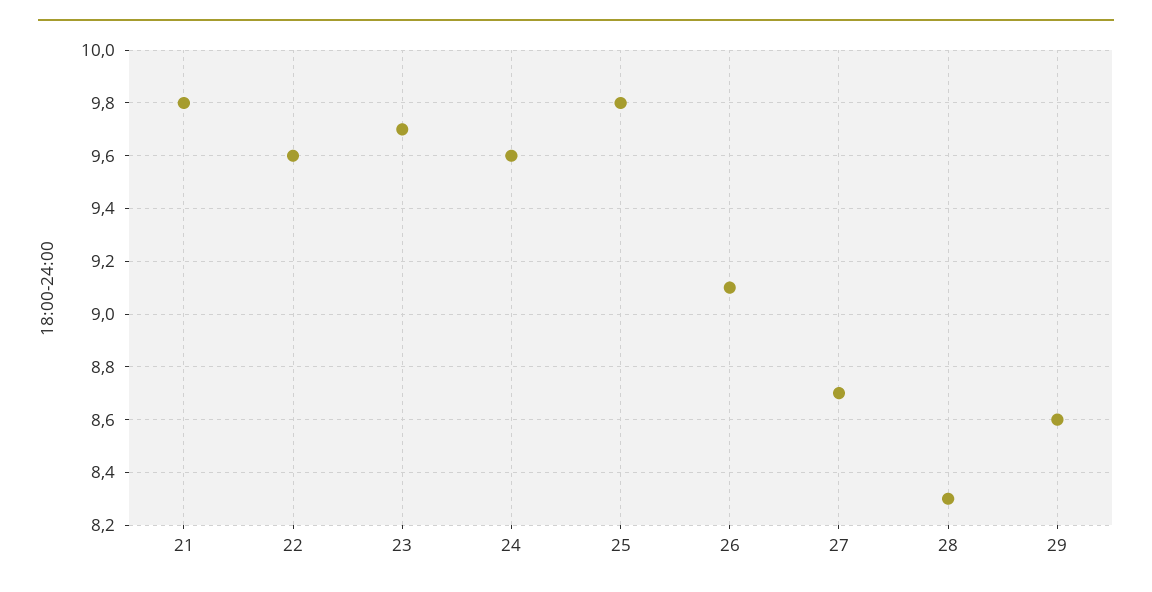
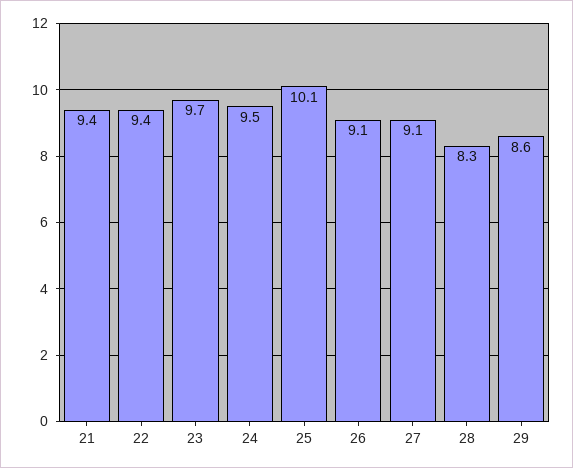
  {
-   "21": 9.8,
+   "21": 9.4,
-   "22": 9.6,
+   "22": 9.4,
    "23": 9.7,
-   "24": 9.6,
+   "24": 9.5,
-   "25": 9.8,
+   "25": 10.1,
    "26": 9.1,
-   "27": 8.7,
+   "27": 9.1,
    "28": 8.3,
    "29": 8.6
  }

